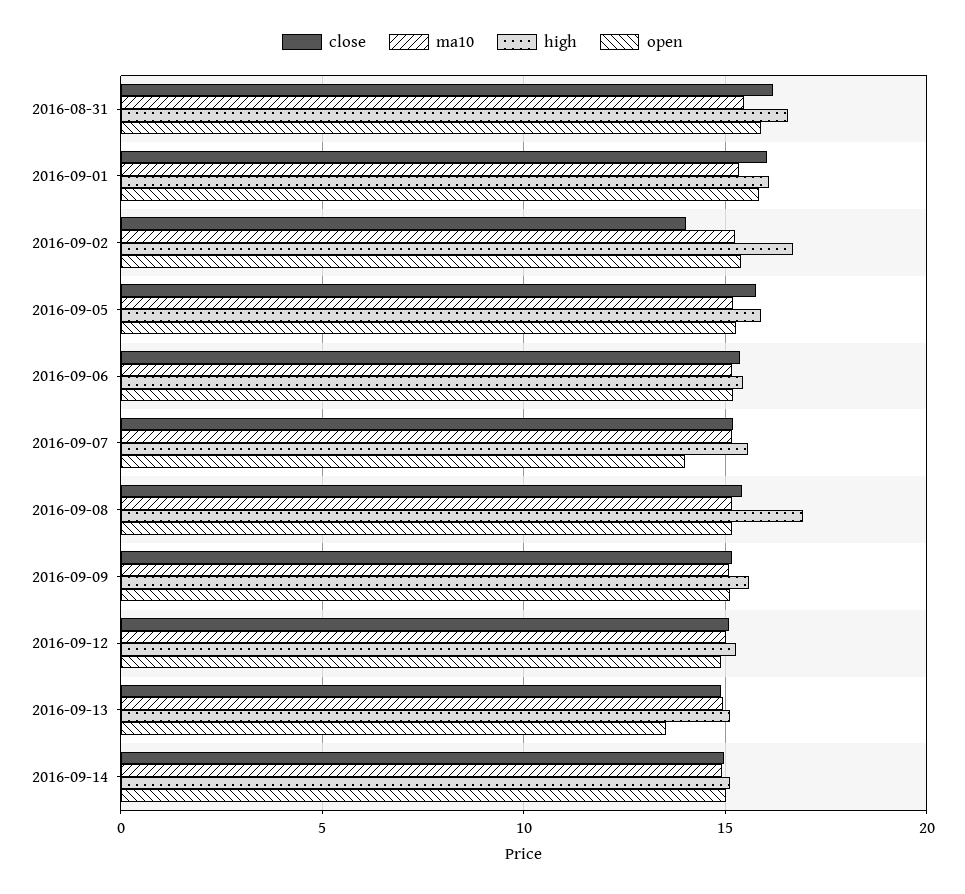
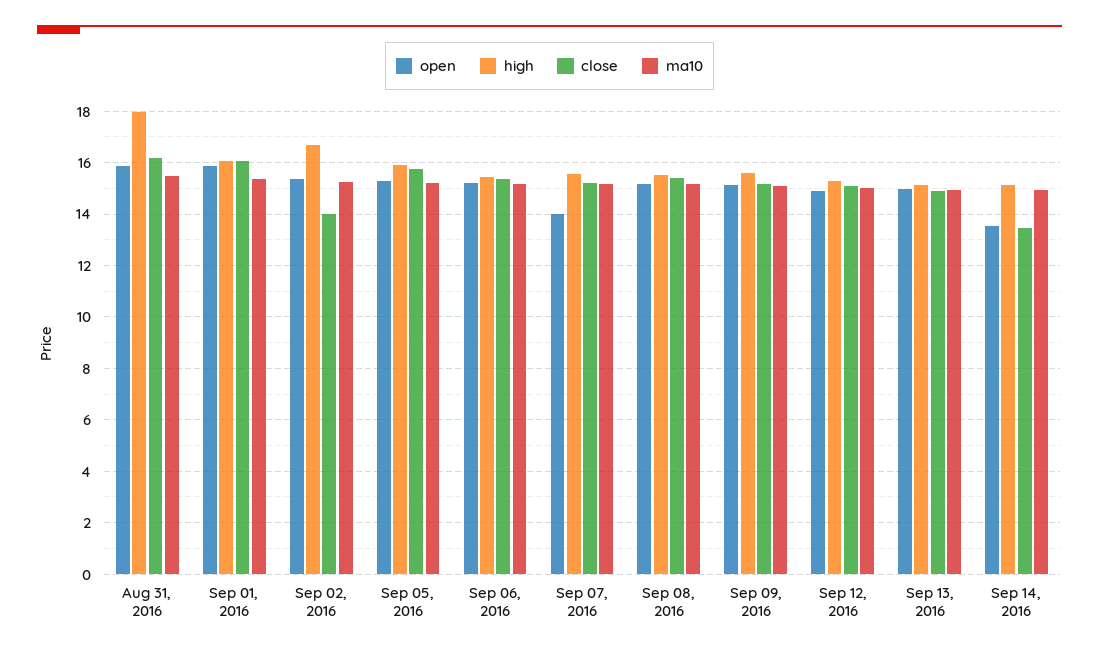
  {
    "close": {
      "2016-08-31": 16.25,
      "2016-09-01": 16,
      "2016-09-02": 14,
      "2016-09-05": 15.75,
      "2016-09-06": 15.25,
      "2016-09-07": 15.25,
      "2016-09-08": 15.5,
      "2016-09-09": 15.25,
      "2016-09-12": 15,
      "2016-09-13": 15,
-     "2016-09-14": 15
+     "2016-09-14": 13.5
    },
    "ma10": {
      "2016-08-31": 15.5,
      "2016-09-01": 15.25,
      "2016-09-02": 15.25,
      "2016-09-05": 15.25,
      "2016-09-06": 15.25,
      "2016-09-07": 15.25,
      "2016-09-08": 15.25,
      "2016-09-09": 15,
      "2016-09-12": 15,
      "2016-09-13": 15,
      "2016-09-14": 15
    },
    "high": {
-     "2016-08-31": 16.5,
+     "2016-08-31": 18,
      "2016-09-01": 16,
      "2016-09-02": 16.75,
      "2016-09-05": 16,
      "2016-09-06": 15.5,
      "2016-09-07": 15.5,
-     "2016-09-08": 17,
+     "2016-09-08": 15.5,
      "2016-09-09": 15.5,
      "2016-09-12": 15.25,
      "2016-09-13": 15,
      "2016-09-14": 15
    },
    "open": {
      "2016-08-31": 16,
      "2016-09-01": 15.75,
      "2016-09-02": 15.5,
      "2016-09-05": 15.25,
      "2016-09-06": 15.25,
      "2016-09-07": 14,
      "2016-09-08": 15.25,
      "2016-09-09": 15,
      "2016-09-12": 15,
-     "2016-09-13": 13.5,
+     "2016-09-13": 15,
-     "2016-09-14": 15
+     "2016-09-14": 13.5
    }
  }

